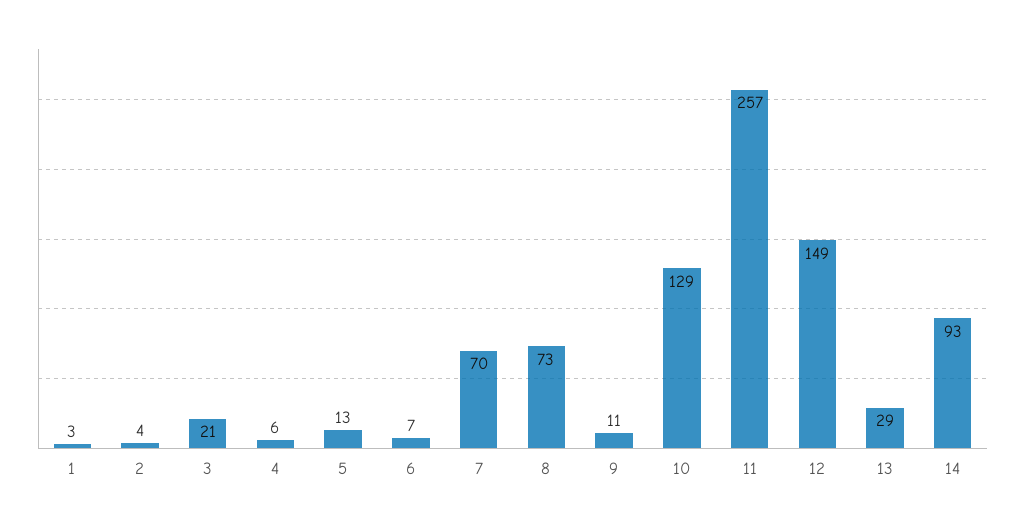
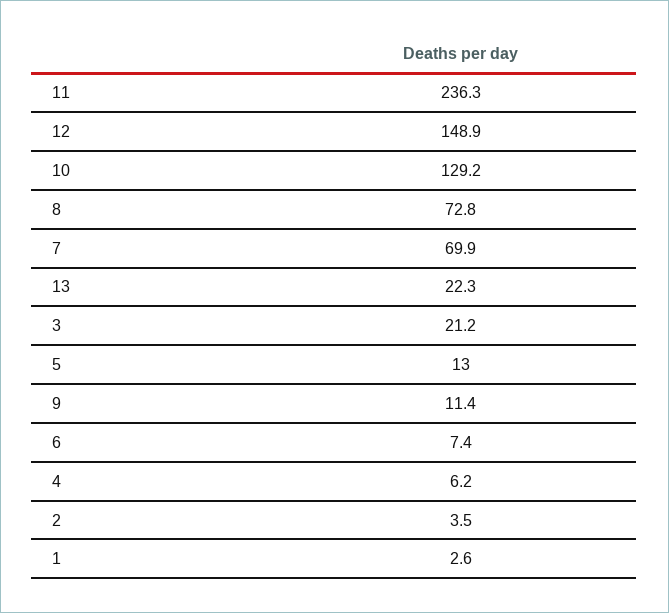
  {
    "1": 2.6,
    "2": 3.5,
    "3": 21.2,
    "4": 6.2,
    "5": 13,
    "6": 7.4,
    "7": 69.9,
    "8": 72.8,
    "9": 11.4,
    "10": 129.2,
-   "11": 257,
+   "11": 236.3,
    "12": 148.9,
-   "13": 29,
+   "13": 22.3
-   "14": 93
  }

